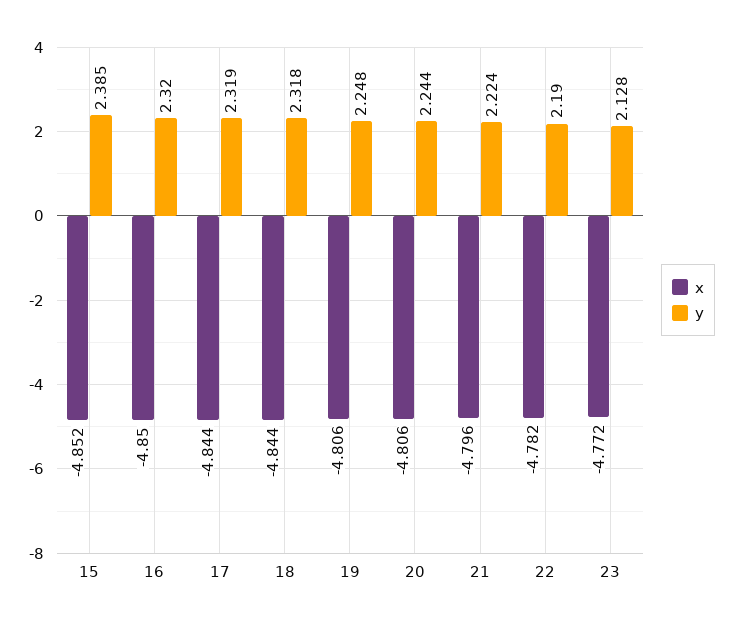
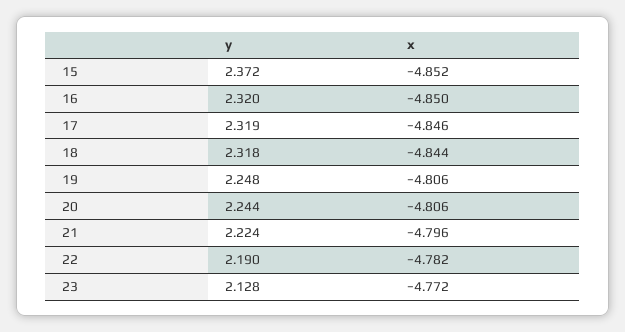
  {
    "x": {
      "15": -4.852,
      "16": -4.85,
-     "17": -4.844,
+     "17": -4.846,
      "18": -4.844,
      "19": -4.806,
      "20": -4.806,
      "21": -4.796,
      "22": -4.782,
      "23": -4.772
    },
    "y": {
-     "15": 2.385,
+     "15": 2.372,
      "16": 2.32,
      "17": 2.319,
      "18": 2.318,
      "19": 2.248,
      "20": 2.244,
      "21": 2.224,
      "22": 2.19,
      "23": 2.128
    }
  }

